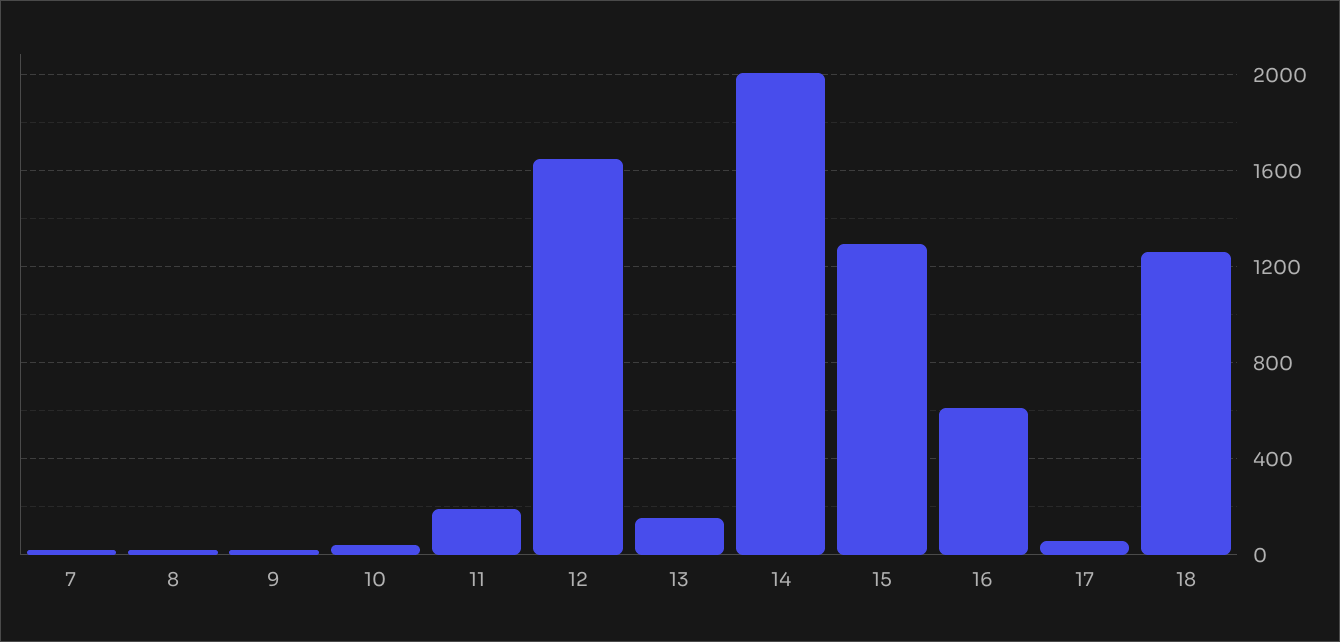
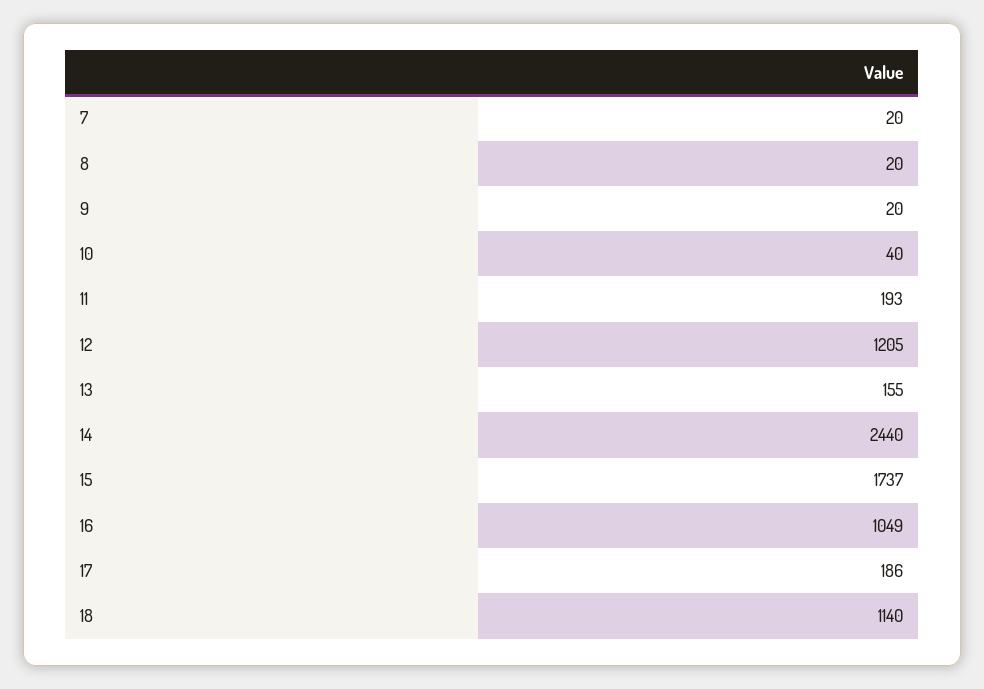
  {
    "7": 20,
    "8": 20,
    "9": 20,
    "10": 40,
    "11": 193,
-   "12": 1650,
+   "12": 1205,
    "13": 155,
-   "14": 2000,
+   "14": 2440,
-   "15": 1300,
+   "15": 1737,
-   "16": 600,
+   "16": 1049,
-   "17": 50,
+   "17": 186,
-   "18": 1250
+   "18": 1140
  }

